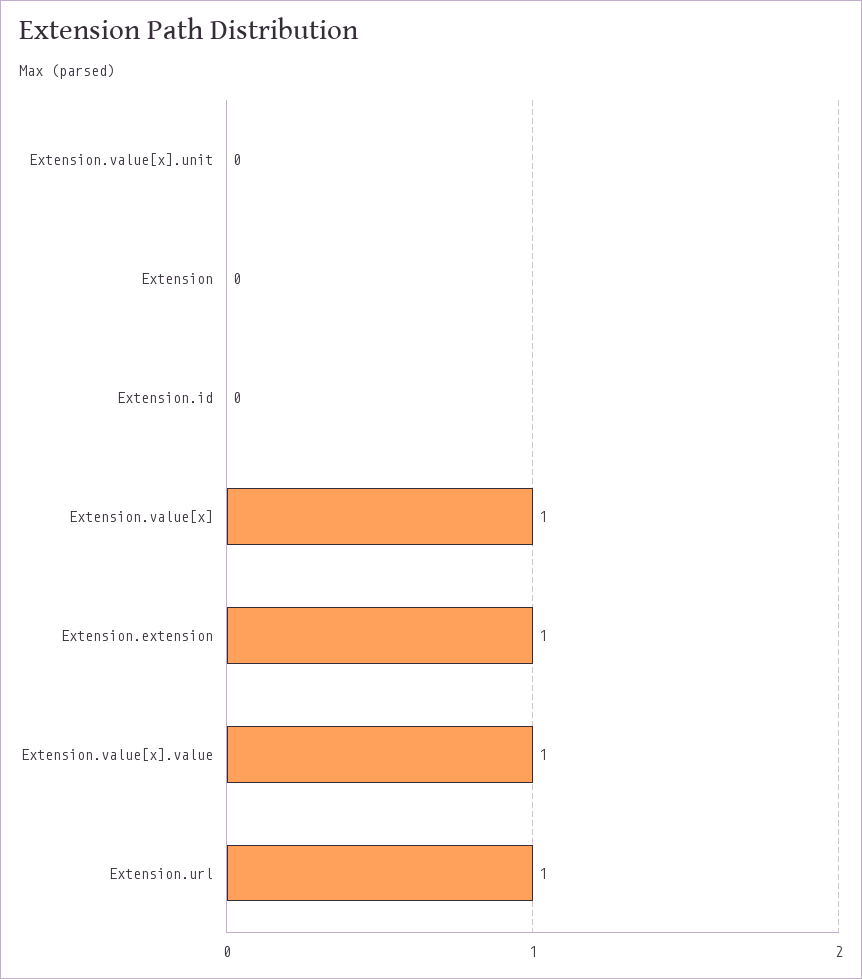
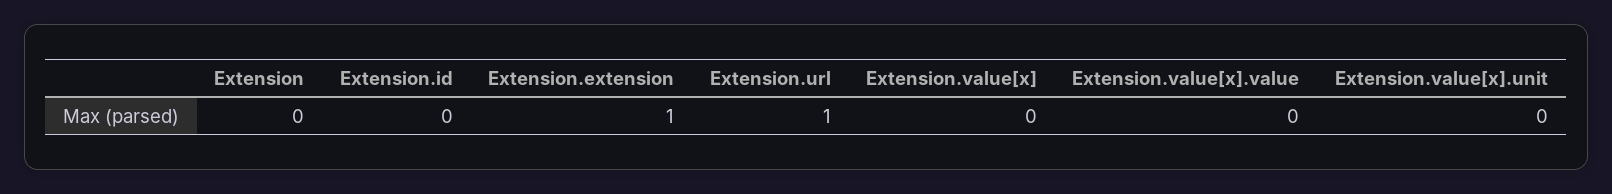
  {
    "Extension.value[x].unit": 0,
    "Extension": 0,
    "Extension.id": 0,
-   "Extension.value[x]": 1,
+   "Extension.value[x]": 0,
    "Extension.extension": 1,
-   "Extension.value[x].value": 1,
+   "Extension.value[x].value": 0,
    "Extension.url": 1
  }

